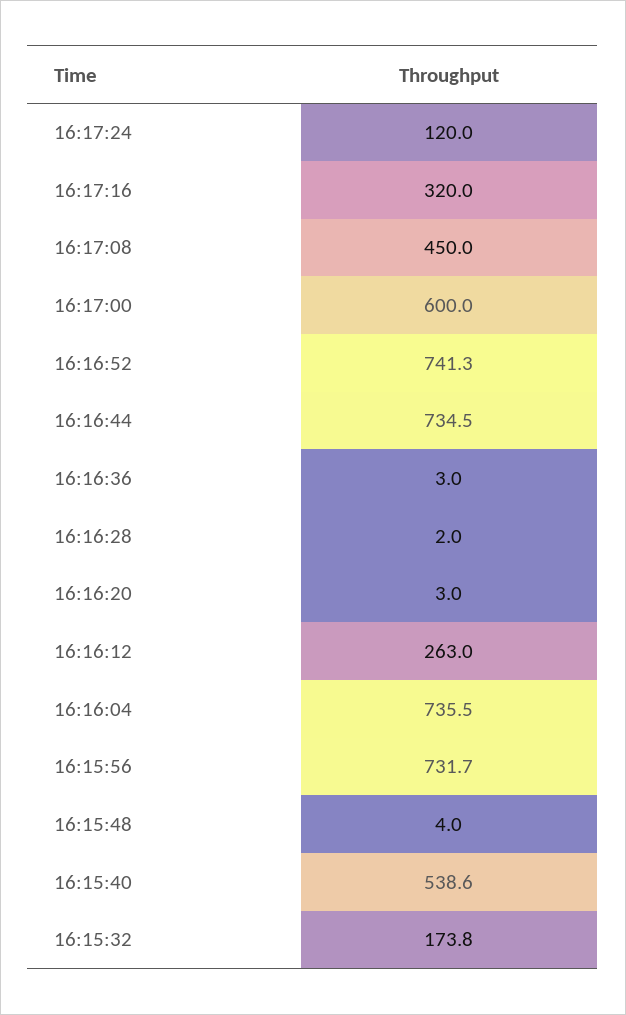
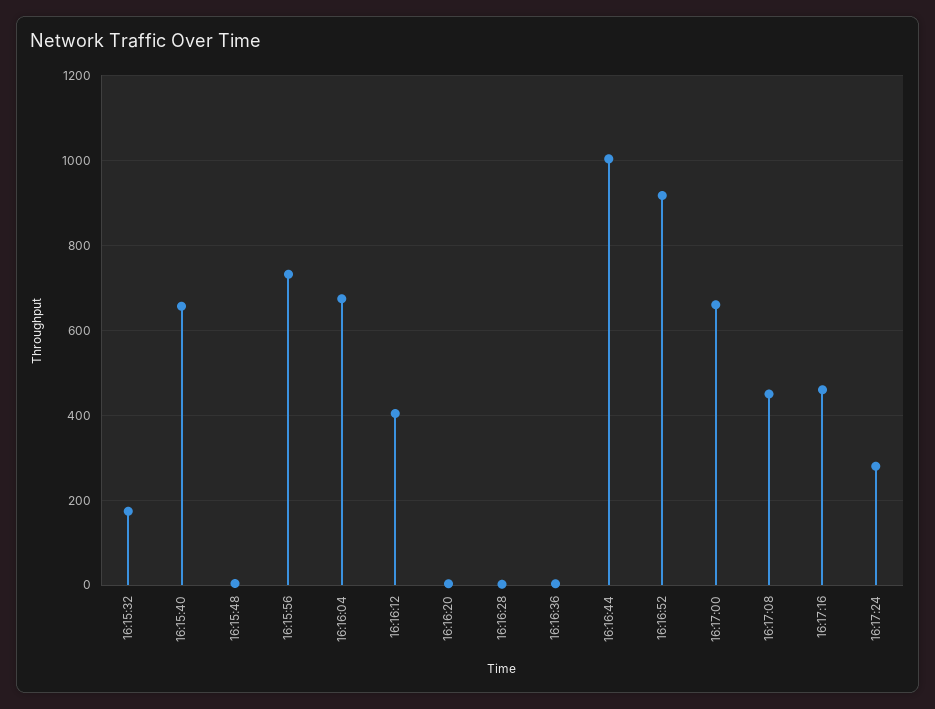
  {
-   "16:17:24": 120,
+   "16:17:24": 280,
-   "16:17:16": 320,
+   "16:17:16": 460,
    "16:17:08": 450,
-   "16:17:00": 600,
+   "16:17:00": 660,
-   "16:16:52": 741.3,
+   "16:16:52": 920,
-   "16:16:44": 734.5,
+   "16:16:44": 1000,
    "16:16:36": 3,
    "16:16:28": 2,
    "16:16:20": 3,
-   "16:16:12": 263,
+   "16:16:12": 400,
-   "16:16:04": 735.5,
+   "16:16:04": 680,
    "16:15:56": 731.7,
    "16:15:48": 4,
-   "16:15:40": 538.6,
+   "16:15:40": 660,
    "16:15:32": 173.8
  }

